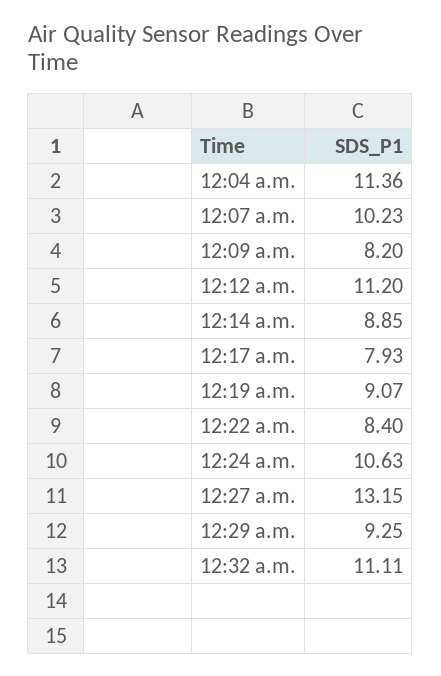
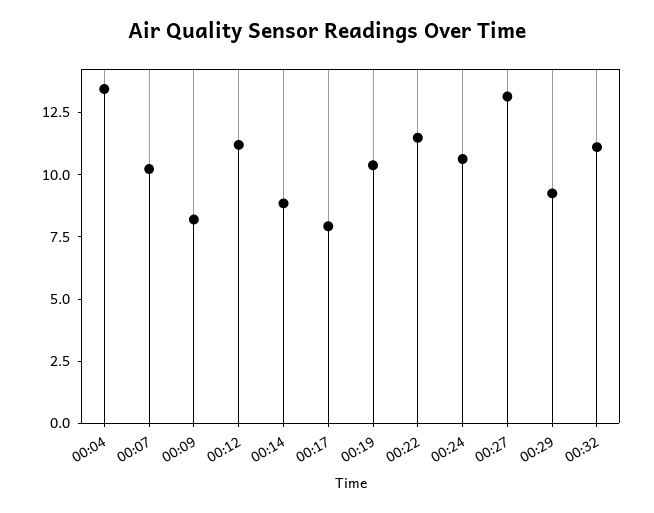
  {
-   "12:04 a.m.": 11.36,
+   "12:04 a.m.": 13.5,
    "12:07 a.m.": 10.23,
    "12:09 a.m.": 8.2,
    "12:12 a.m.": 11.2,
    "12:14 a.m.": 8.85,
    "12:17 a.m.": 7.93,
-   "12:19 a.m.": 9.07,
+   "12:19 a.m.": 10.5,
-   "12:22 a.m.": 8.4,
+   "12:22 a.m.": 11.5,
    "12:24 a.m.": 10.63,
    "12:27 a.m.": 13.15,
    "12:29 a.m.": 9.25,
    "12:32 a.m.": 11.11
  }

